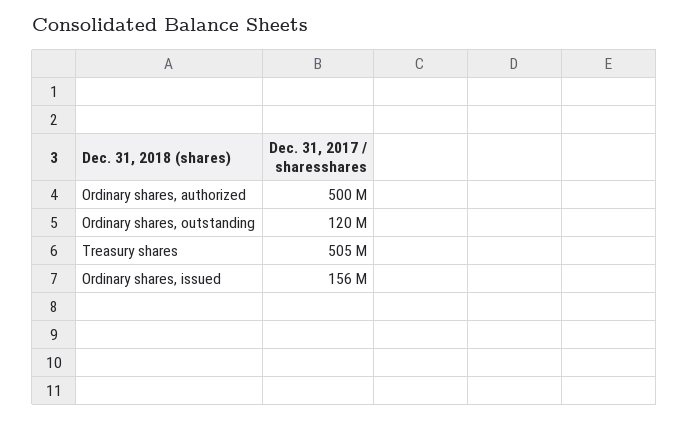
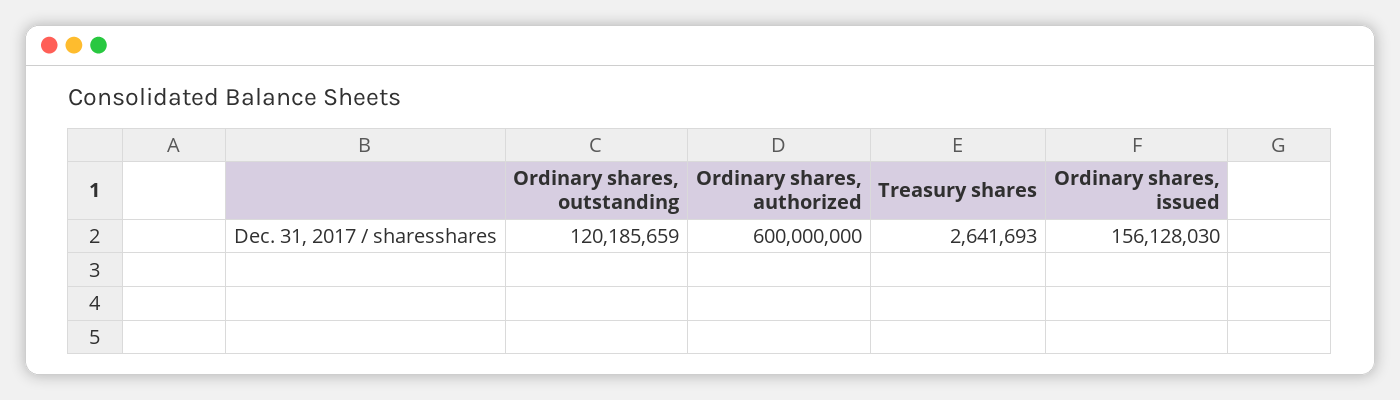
  {
-   "Ordinary shares, authorized": 500000000,
+   "Ordinary shares, authorized": 600000000,
    "Ordinary shares, outstanding": 120185659,
-   "Treasury shares": 505000000,
+   "Treasury shares": 2641693,
    "Ordinary shares, issued": 156128030
  }

